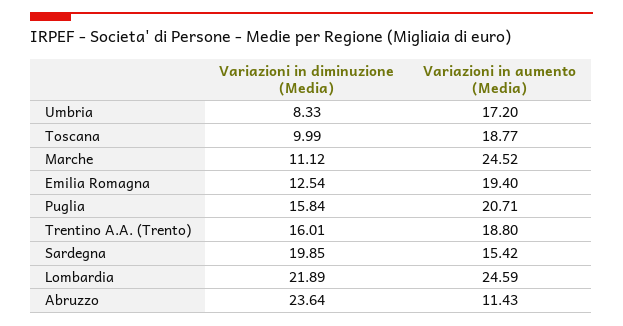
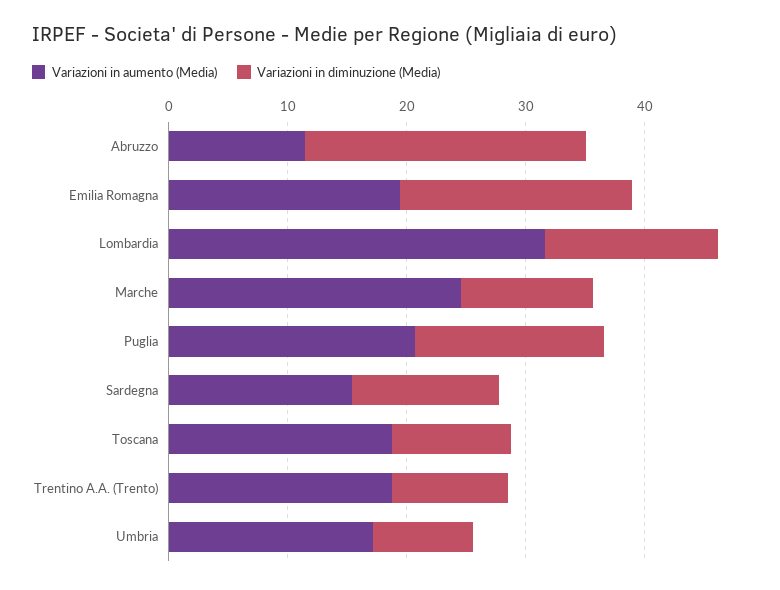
  {
    "Variazioni in diminuzione (Media)": {
      "Umbria": 8.33,
      "Toscana": 9.99,
      "Marche": 11.12,
-     "Emilia Romagna": 12.54,
+     "Emilia Romagna": 20,
      "Puglia": 15.84,
-     "Trentino A.A. (Trento)": 16.01,
+     "Trentino A.A. (Trento)": 10,
-     "Sardegna": 19.85,
+     "Sardegna": 12,
-     "Lombardia": 21.89,
+     "Lombardia": 14,
      "Abruzzo": 23.64
    },
    "Variazioni in aumento (Media)": {
      "Umbria": 17.2,
      "Toscana": 18.77,
      "Marche": 24.52,
      "Emilia Romagna": 19.4,
      "Puglia": 20.71,
      "Trentino A.A. (Trento)": 18.8,
      "Sardegna": 15.42,
-     "Lombardia": 24.59,
+     "Lombardia": 32,
      "Abruzzo": 11.43
    }
  }

